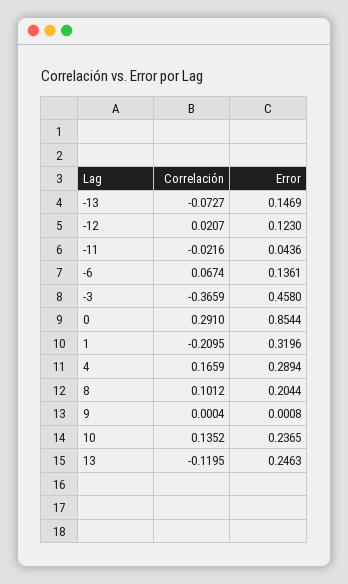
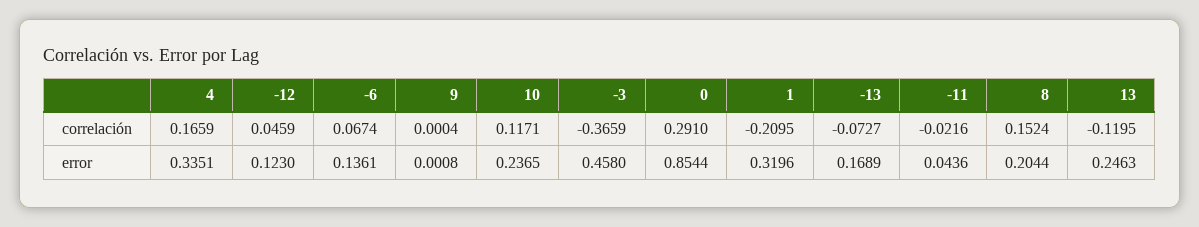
  {
    "Correlación": {
      "-13": -0.0727,
-     "-12": 0.0207,
+     "-12": 0.0459,
      "-11": -0.0216,
      "-6": 0.0674,
      "-3": -0.3659,
      "0": 0.291,
      "1": -0.2095,
      "4": 0.1659,
-     "8": 0.1012,
+     "8": 0.1524,
      "9": 0.0004,
-     "10": 0.1352,
+     "10": 0.1171,
      "13": -0.1195
    },
    "Error": {
-     "-13": 0.1469,
+     "-13": 0.1689,
      "-12": 0.123,
      "-11": 0.0436,
      "-6": 0.1361,
      "-3": 0.458,
      "0": 0.8544,
      "1": 0.3196,
-     "4": 0.2894,
+     "4": 0.3351,
      "8": 0.2044,
      "9": 0.0008,
      "10": 0.2365,
      "13": 0.2463
    }
  }

